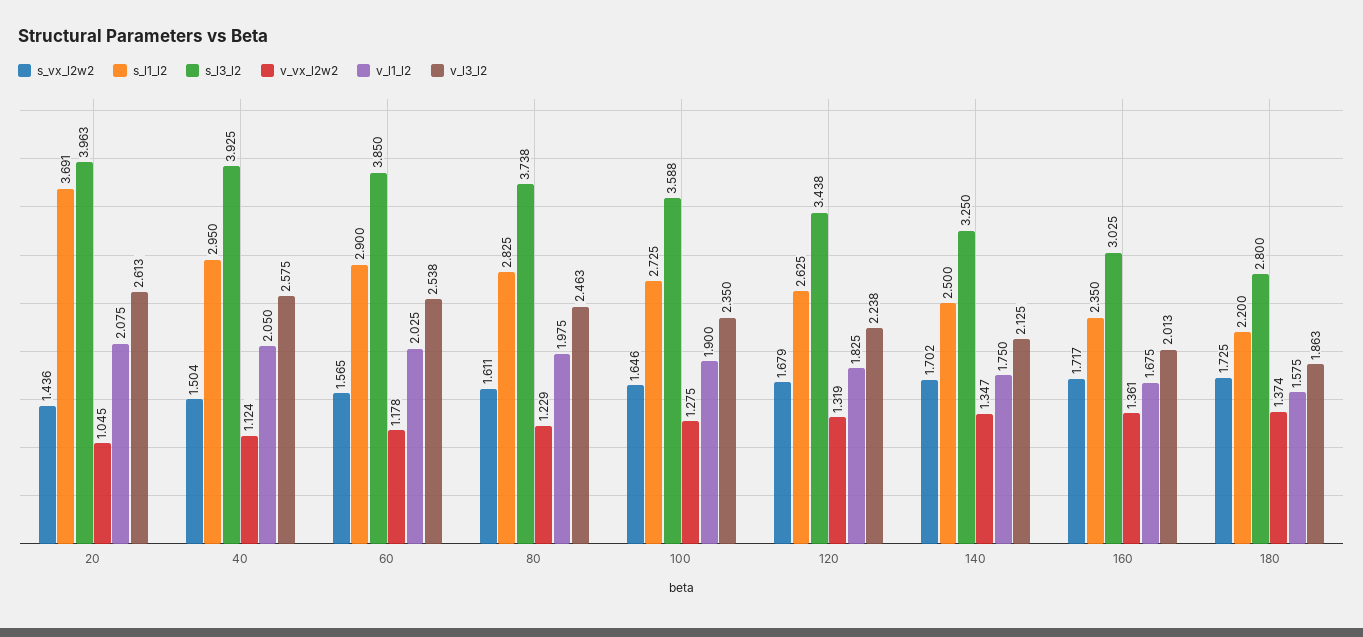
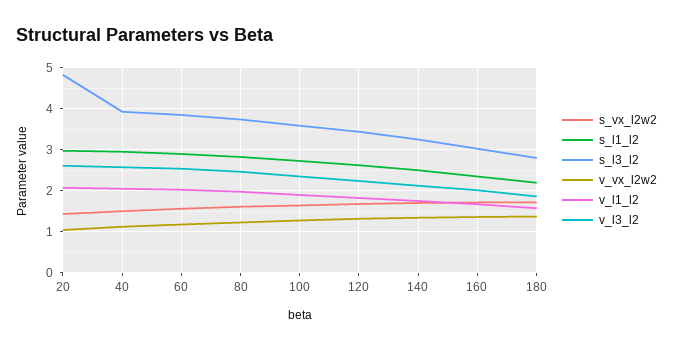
  {
    "s_vx_l2w2": {
      "20": 1.436,
      "40": 1.504,
      "60": 1.565,
      "80": 1.611,
      "100": 1.646,
      "120": 1.679,
      "140": 1.702,
      "160": 1.717,
      "180": 1.725
    },
    "s_l1_l2": {
-     "20": 3.691,
+     "20": 3,
      "40": 2.95,
      "60": 2.9,
      "80": 2.825,
      "100": 2.725,
      "120": 2.625,
      "140": 2.5,
      "160": 2.35,
      "180": 2.2
    },
    "s_l3_l2": {
-     "20": 3.963,
+     "20": 4.8,
      "40": 3.925,
      "60": 3.85,
      "80": 3.738,
      "100": 3.588,
      "120": 3.438,
      "140": 3.25,
      "160": 3.025,
      "180": 2.8
    },
    "v_vx_l2w2": {
      "20": 1.045,
      "40": 1.124,
      "60": 1.178,
      "80": 1.229,
      "100": 1.275,
      "120": 1.319,
      "140": 1.347,
      "160": 1.361,
      "180": 1.374
    },
    "v_l1_l2": {
      "20": 2.075,
      "40": 2.05,
      "60": 2.025,
      "80": 1.975,
      "100": 1.9,
      "120": 1.825,
      "140": 1.75,
      "160": 1.675,
      "180": 1.575
    },
    "v_l3_l2": {
      "20": 2.613,
      "40": 2.575,
      "60": 2.538,
      "80": 2.463,
      "100": 2.35,
      "120": 2.238,
      "140": 2.125,
      "160": 2.013,
      "180": 1.863
    }
  }

